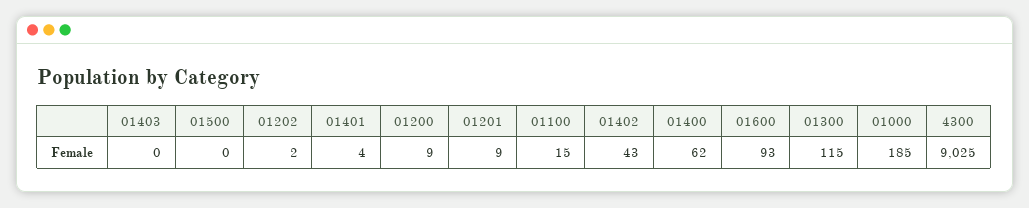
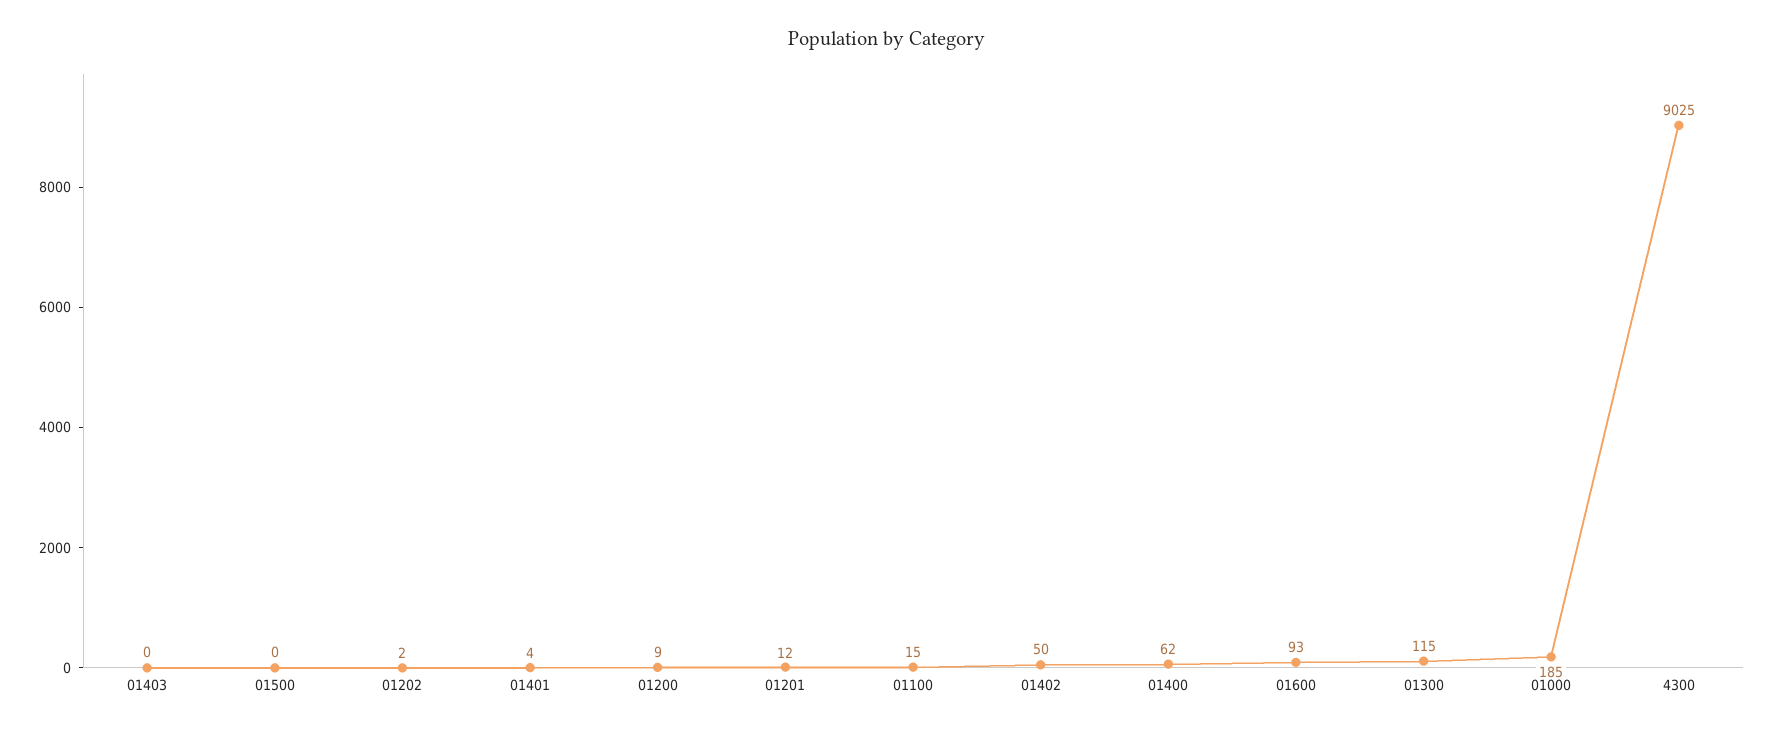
  {
    "01403": 0,
    "01500": 0,
    "01202": 2,
    "01401": 4,
    "01200": 9,
-   "01201": 9,
+   "01201": 12,
    "01100": 15,
-   "01402": 43,
+   "01402": 50,
    "01400": 62,
    "01600": 93,
    "01300": 115,
    "01000": 185,
    "4300": 9025
  }

